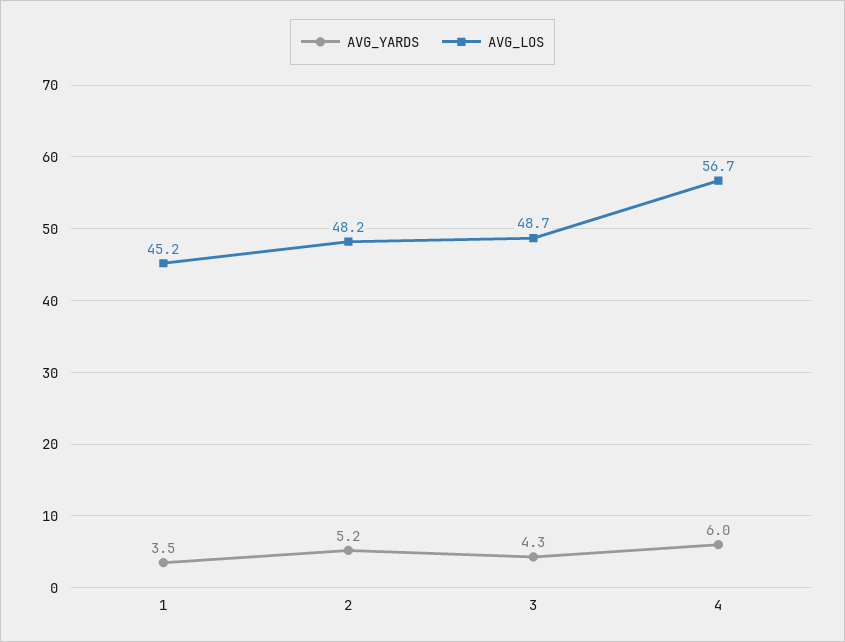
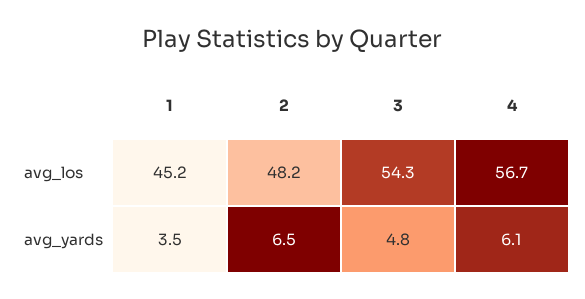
  {
    "AVG_YARDS": {
      "1": 3.5,
-     "2": 5.2,
+     "2": 6.5,
-     "3": 4.3,
+     "3": 4.8,
-     "4": 6
+     "4": 6.1
    },
    "AVG_LOS": {
      "1": 45.2,
      "2": 48.2,
-     "3": 48.7,
+     "3": 54.3,
      "4": 56.7
    }
  }

